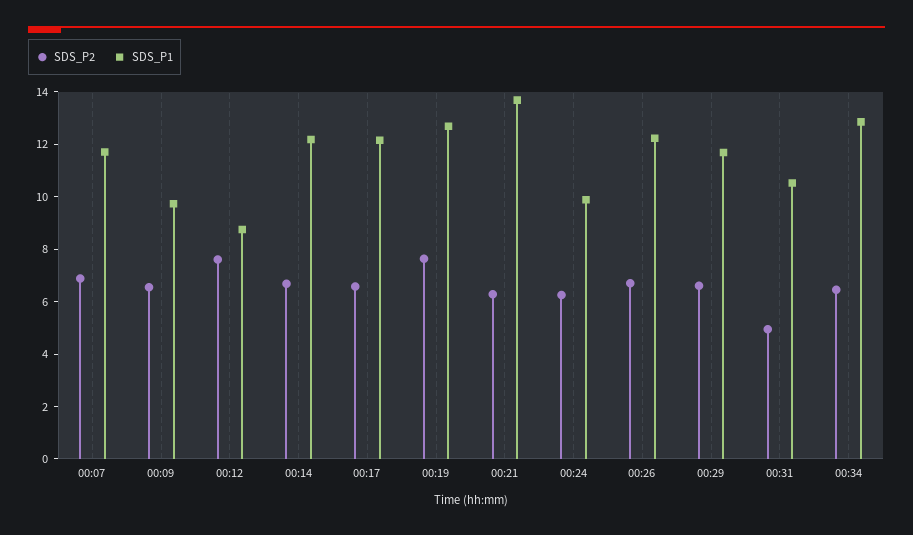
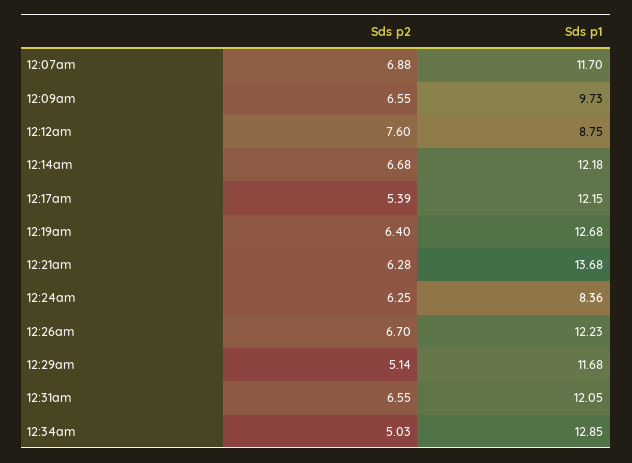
  {
    "SDS_P2": {
      "00:07": 6.88,
      "00:09": 6.55,
      "00:12": 7.6,
      "00:14": 6.68,
-     "00:17": 6.5,
+     "00:17": 5.39,
-     "00:19": 7.5,
+     "00:19": 6.4,
      "00:21": 6.28,
      "00:24": 6.25,
      "00:26": 6.7,
-     "00:29": 6.5,
+     "00:29": 5.14,
-     "00:31": 5,
+     "00:31": 6.55,
-     "00:34": 6.5
+     "00:34": 5.03
    },
    "SDS_P1": {
      "00:07": 11.7,
      "00:09": 9.73,
      "00:12": 8.75,
      "00:14": 12.18,
      "00:17": 12.15,
      "00:19": 12.68,
      "00:21": 13.68,
-     "00:24": 10,
+     "00:24": 8.36,
      "00:26": 12.23,
      "00:29": 11.68,
-     "00:31": 10.5,
+     "00:31": 12.05,
      "00:34": 12.85
    }
  }

